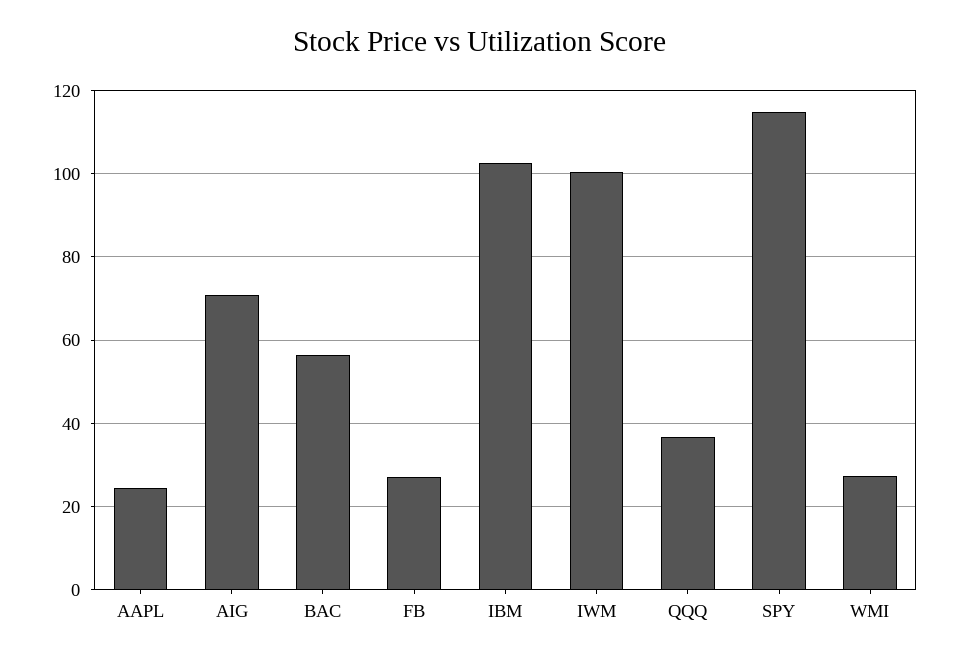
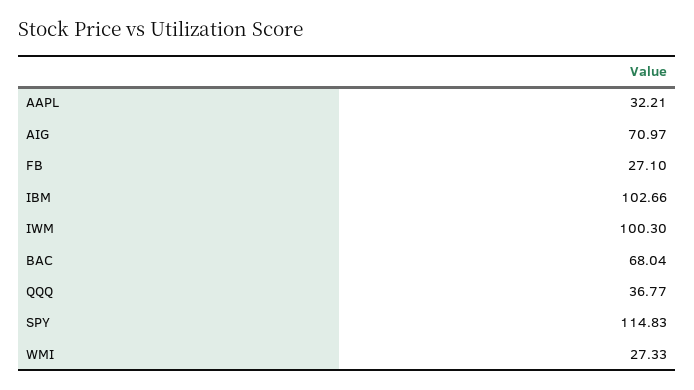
  {
-   "AAPL": 24,
+   "AAPL": 32.21,
    "AIG": 70.97,
-   "BAC": 56,
+   "BAC": 68.04,
    "FB": 27.1,
    "IBM": 102.66,
    "IWM": 100.3,
    "QQQ": 36.77,
    "SPY": 114.83,
    "WMI": 27.33
  }

